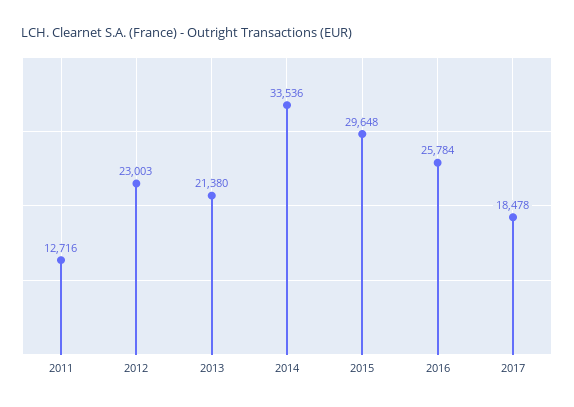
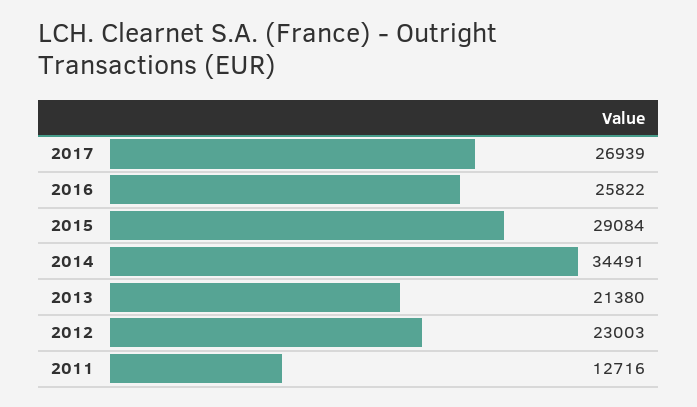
  {
    "2011": 12716,
    "2012": 23003,
    "2013": 21380,
-   "2014": 33536,
+   "2014": 34491,
-   "2015": 29648,
+   "2015": 29084,
-   "2016": 25784,
+   "2016": 25822,
-   "2017": 18478
+   "2017": 26939
  }

